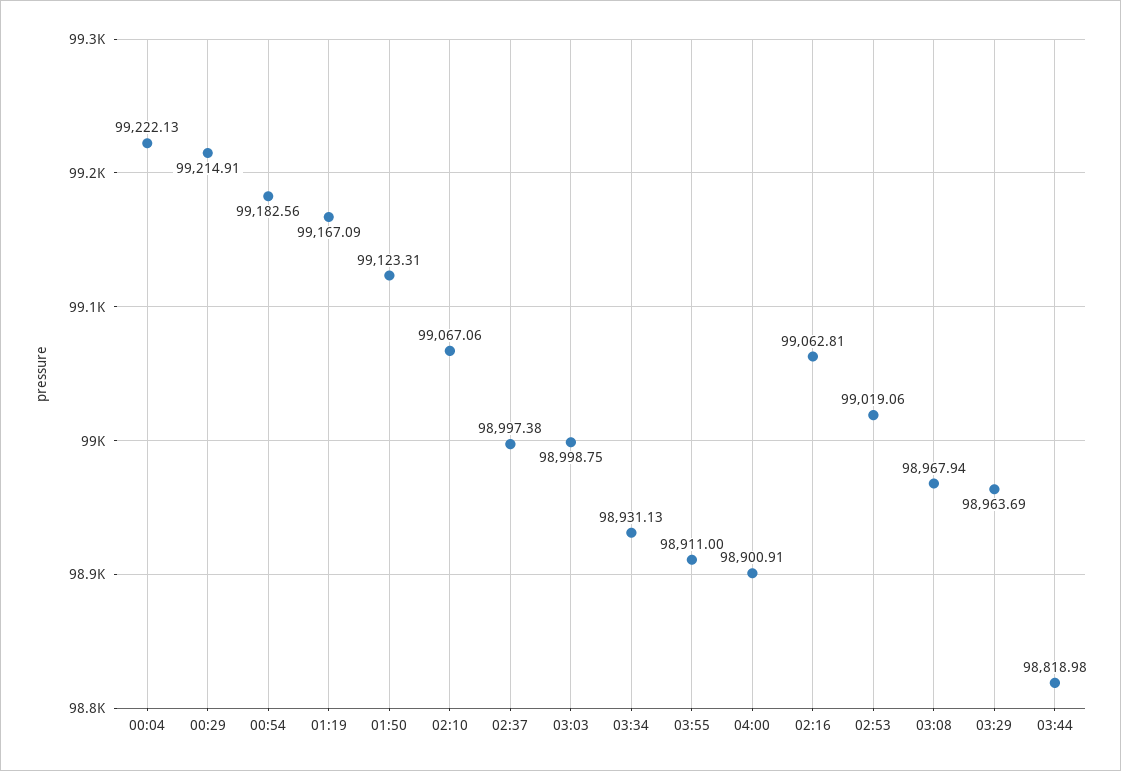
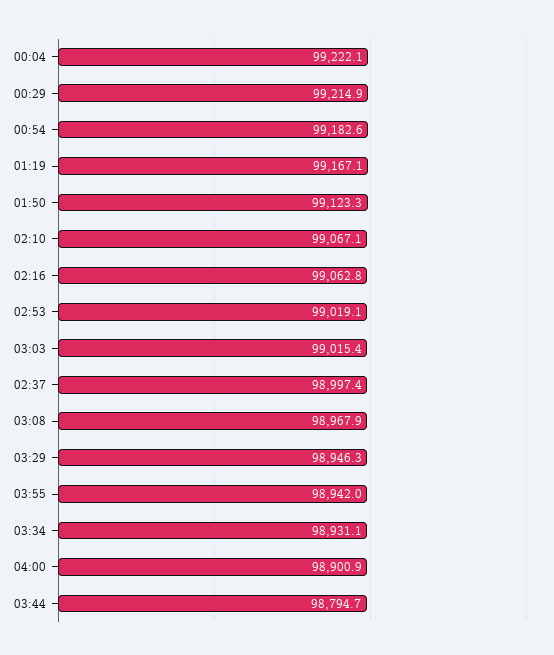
  {
    "00:04": 99222.13,
    "00:29": 99214.91,
    "00:54": 99182.56,
    "01:19": 99167.09,
    "01:50": 99123.31,
    "02:10": 99067.06,
    "02:37": 98997.38,
-   "03:03": 98998.75,
+   "03:03": 99015.4,
    "03:34": 98931.13,
-   "03:55": 98911,
+   "03:55": 98942,
    "04:00": 98900.91,
    "02:16": 99062.81,
    "02:53": 99019.06,
    "03:08": 98967.94,
-   "03:29": 98963.69,
+   "03:29": 98946.3,
-   "03:44": 98818.98
+   "03:44": 98794.7
  }

